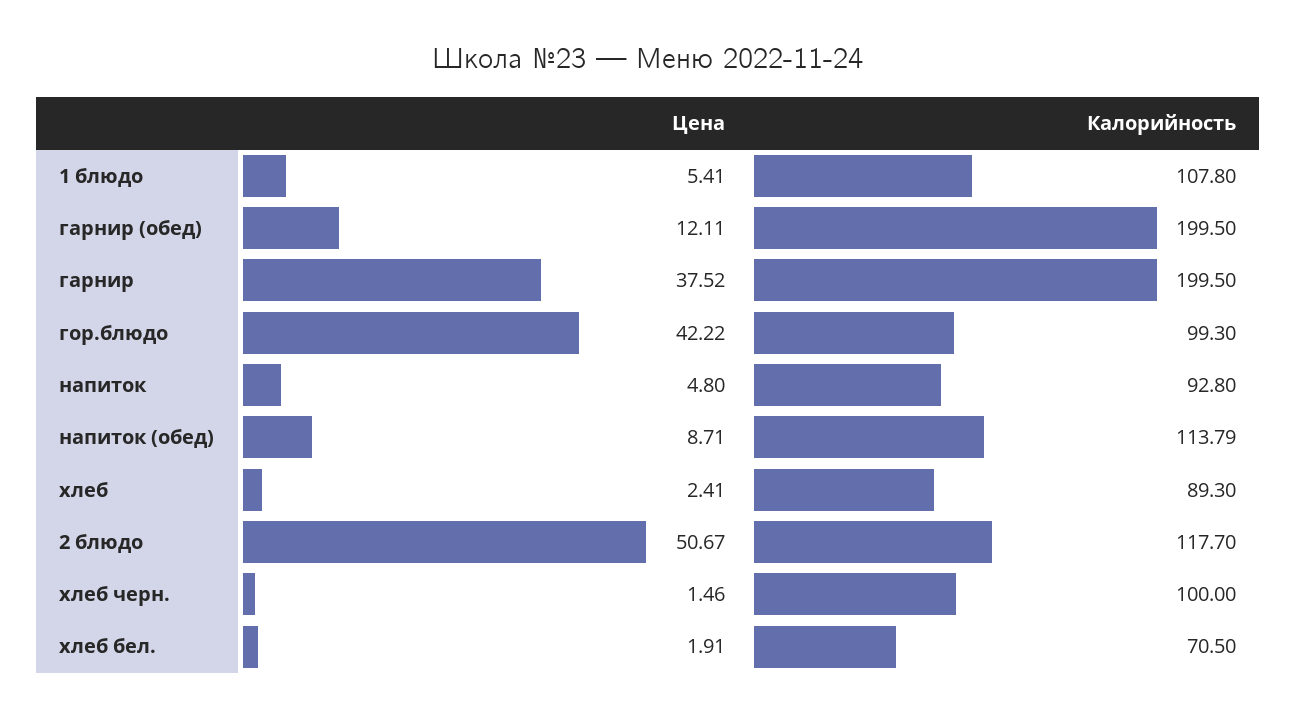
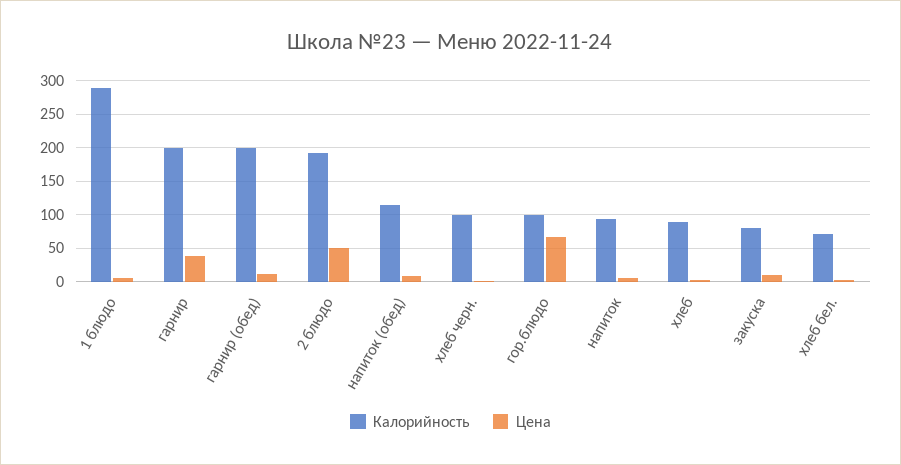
  {
    "Цена": {
      "1 блюдо": 5.41,
      "гарнир (обед)": 12.11,
      "гарнир": 37.52,
-     "гор.блюдо": 42.22,
+     "гор.блюдо": 70,
      "напиток": 4.8,
      "напиток (обед)": 8.71,
      "хлеб": 2.41,
      "2 блюдо": 50.67,
      "хлеб черн.": 1.46,
-     "хлеб бел.": 1.91
+     "хлеб бел.": 1.91,
+     "закуска": 10
    },
    "Калорийность": {
-     "1 блюдо": 107.8,
+     "1 блюдо": 290,
      "гарнир (обед)": 199.5,
      "гарнир": 199.5,
      "гор.блюдо": 99.3,
      "напиток": 92.8,
      "напиток (обед)": 113.79,
      "хлеб": 89.3,
-     "2 блюдо": 117.7,
+     "2 блюдо": 190,
      "хлеб черн.": 100,
-     "хлеб бел.": 70.5
+     "хлеб бел.": 70.5,
+     "закуска": 80
    }
  }

